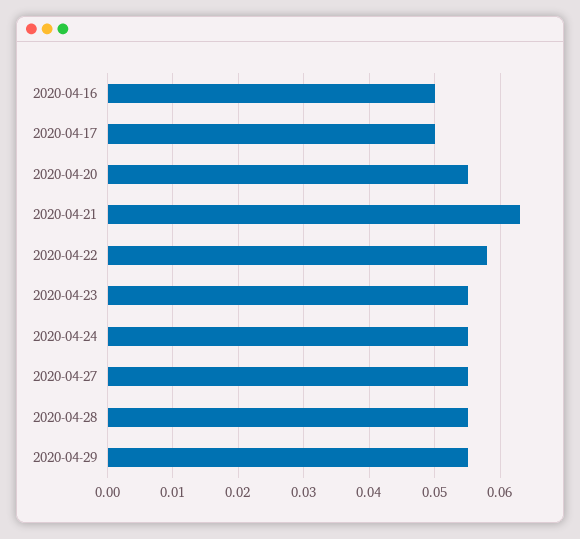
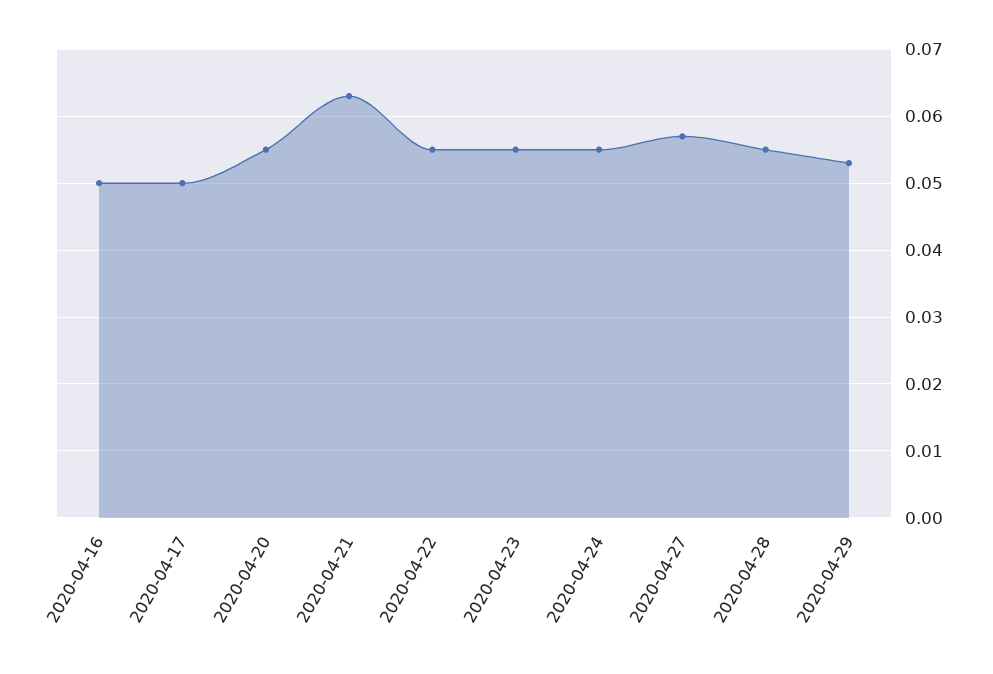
  {
    "2020-04-16": 0.05,
    "2020-04-17": 0.05,
    "2020-04-20": 0.055,
    "2020-04-21": 0.063,
-   "2020-04-22": 0.058,
+   "2020-04-22": 0.055,
    "2020-04-23": 0.055,
    "2020-04-24": 0.055,
-   "2020-04-27": 0.055,
+   "2020-04-27": 0.057,
    "2020-04-28": 0.055,
-   "2020-04-29": 0.055
+   "2020-04-29": 0.053
  }

